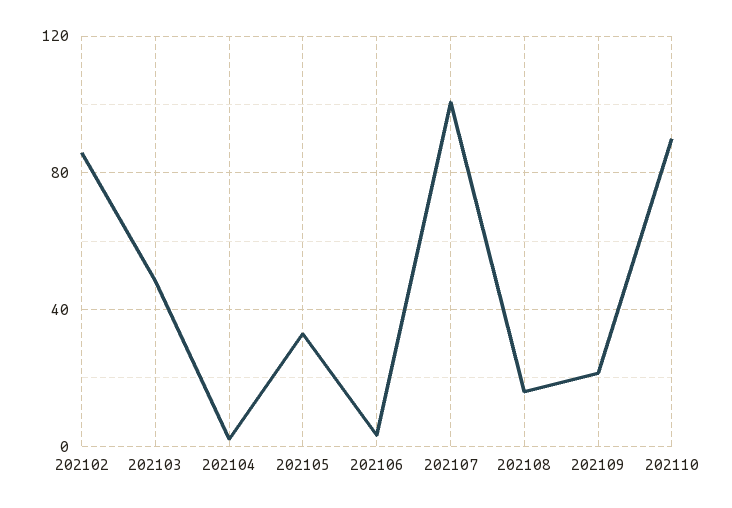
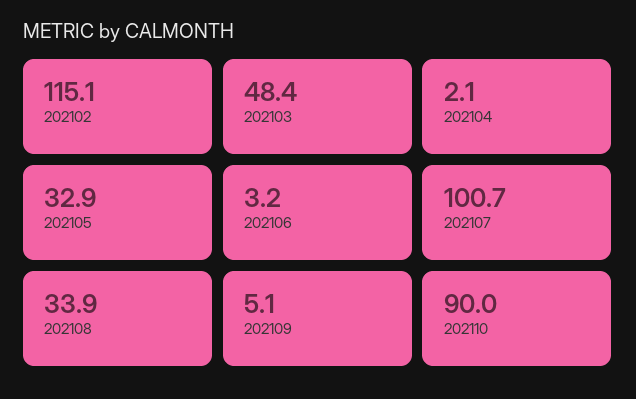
  {
-   "202102": 85,
+   "202102": 115.1,
    "202103": 48.4,
    "202104": 2.1,
    "202105": 32.9,
    "202106": 3.2,
    "202107": 100.7,
-   "202108": 15,
+   "202108": 33.9,
-   "202109": 20,
+   "202109": 5.1,
    "202110": 90
  }

